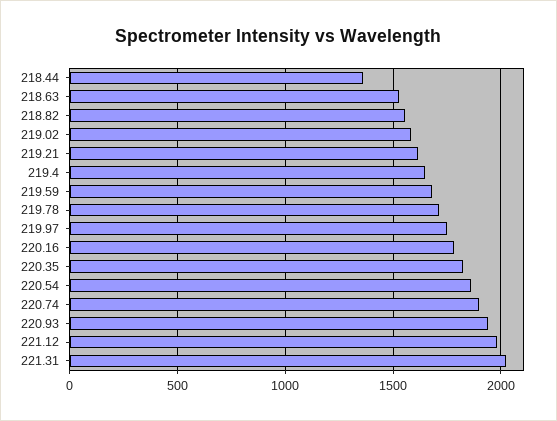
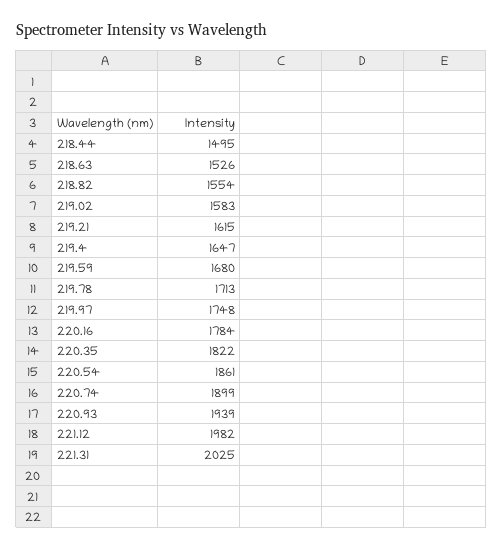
  {
-   "218.44": 1350,
+   "218.44": 1495,
    "218.63": 1526,
    "218.82": 1554,
    "219.02": 1583,
    "219.21": 1615,
    "219.4": 1647,
    "219.59": 1680,
    "219.78": 1713,
    "219.97": 1748,
    "220.16": 1784,
    "220.35": 1822,
    "220.54": 1861,
    "220.74": 1899,
    "220.93": 1939,
    "221.12": 1982,
    "221.31": 2025
  }

